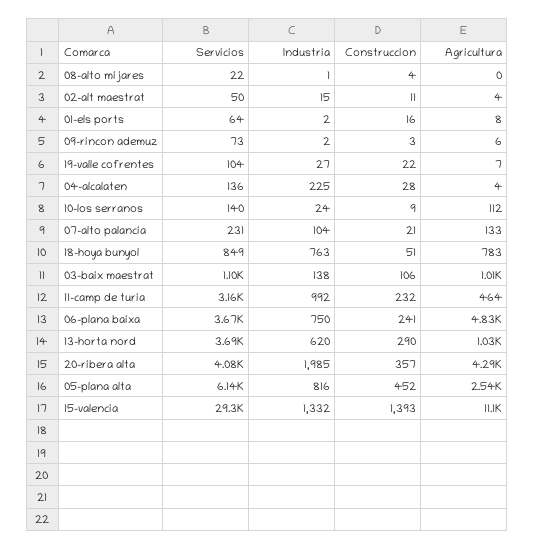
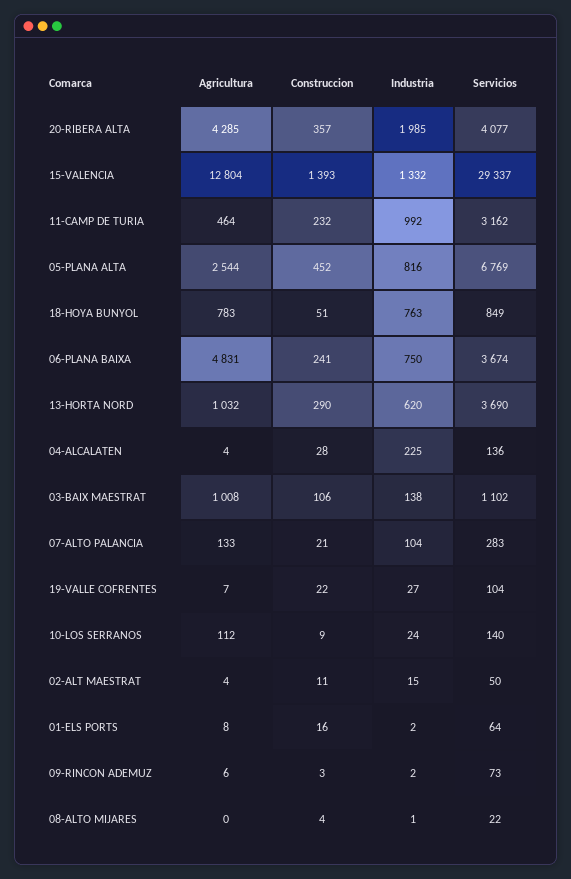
  {
    "Servicios": {
      "08-alto mijares": 22,
      "02-alt maestrat": 50,
      "01-els ports": 64,
      "09-rincon ademuz": 73,
      "19-valle cofrentes": 104,
      "04-alcalaten": 136,
      "10-los serranos": 140,
-     "07-alto palancia": 231,
+     "07-alto palancia": 283,
      "18-hoya bunyol": 849,
      "03-baix maestrat": 1102,
      "11-camp de turia": 3162,
      "06-plana baixa": 3674,
      "13-horta nord": 3690,
      "20-ribera alta": 4077,
-     "05-plana alta": 6140,
+     "05-plana alta": 6769,
      "15-valencia": 29337
    },
    "Industria": {
      "08-alto mijares": 1,
      "02-alt maestrat": 15,
      "01-els ports": 2,
      "09-rincon ademuz": 2,
      "19-valle cofrentes": 27,
      "04-alcalaten": 225,
      "10-los serranos": 24,
      "07-alto palancia": 104,
      "18-hoya bunyol": 763,
      "03-baix maestrat": 138,
      "11-camp de turia": 992,
      "06-plana baixa": 750,
      "13-horta nord": 620,
      "20-ribera alta": 1985,
      "05-plana alta": 816,
      "15-valencia": 1332
    },
    "Construccion": {
      "08-alto mijares": 4,
      "02-alt maestrat": 11,
      "01-els ports": 16,
      "09-rincon ademuz": 3,
      "19-valle cofrentes": 22,
      "04-alcalaten": 28,
      "10-los serranos": 9,
      "07-alto palancia": 21,
      "18-hoya bunyol": 51,
      "03-baix maestrat": 106,
      "11-camp de turia": 232,
      "06-plana baixa": 241,
      "13-horta nord": 290,
      "20-ribera alta": 357,
      "05-plana alta": 452,
      "15-valencia": 1393
    },
    "Agricultura": {
      "08-alto mijares": 0,
      "02-alt maestrat": 4,
      "01-els ports": 8,
      "09-rincon ademuz": 6,
      "19-valle cofrentes": 7,
      "04-alcalaten": 4,
      "10-los serranos": 112,
      "07-alto palancia": 133,
      "18-hoya bunyol": 783,
      "03-baix maestrat": 1008,
      "11-camp de turia": 464,
      "06-plana baixa": 4831,
      "13-horta nord": 1032,
      "20-ribera alta": 4285,
      "05-plana alta": 2544,
-     "15-valencia": 11100
+     "15-valencia": 12804
    }
  }

